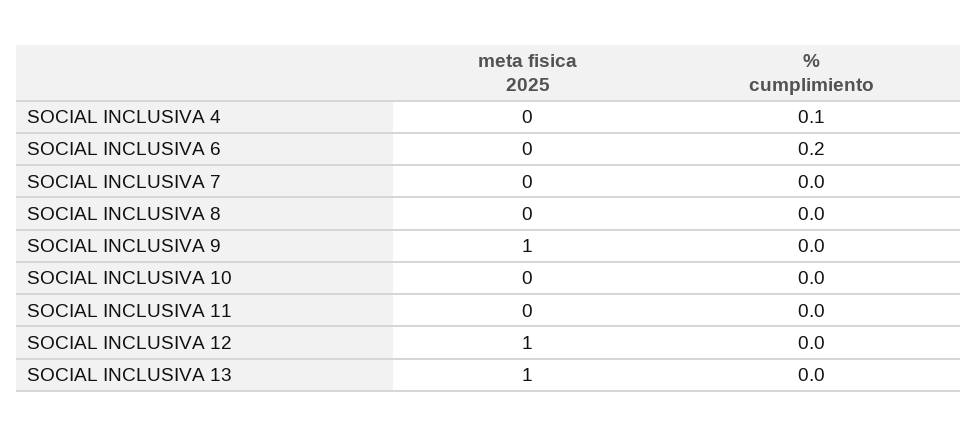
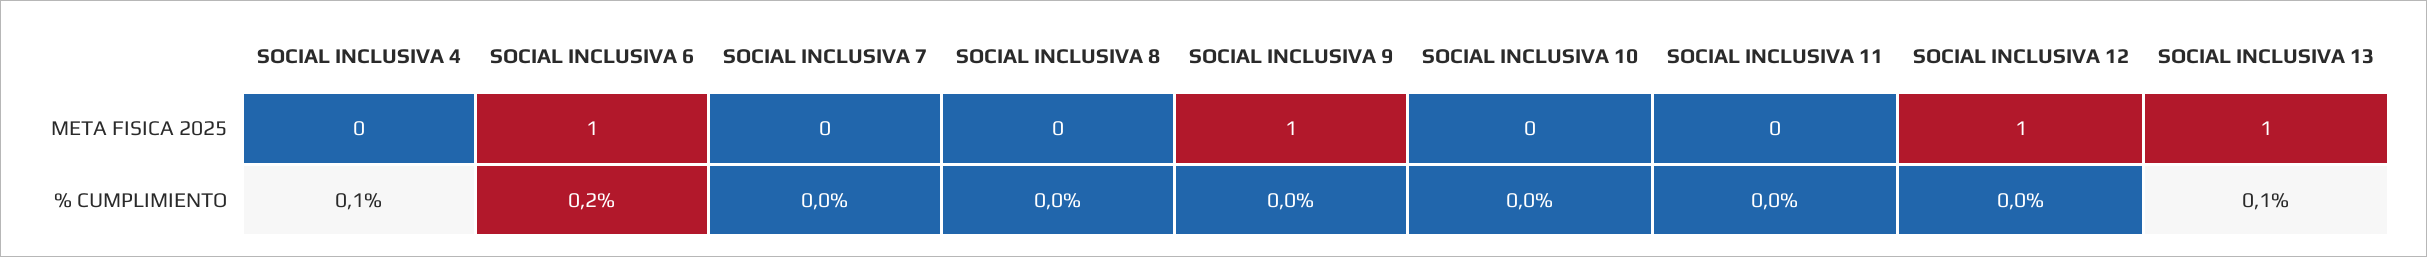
  {
    "meta fisica 2025": {
      "SOCIAL INCLUSIVA 4": 0,
-     "SOCIAL INCLUSIVA 6": 0,
+     "SOCIAL INCLUSIVA 6": 1,
      "SOCIAL INCLUSIVA 7": 0,
      "SOCIAL INCLUSIVA 8": 0,
      "SOCIAL INCLUSIVA 9": 1,
      "SOCIAL INCLUSIVA 10": 0,
      "SOCIAL INCLUSIVA 11": 0,
      "SOCIAL INCLUSIVA 12": 1,
      "SOCIAL INCLUSIVA 13": 1
    },
    "% cumplimiento": {
      "SOCIAL INCLUSIVA 4": 0.1,
      "SOCIAL INCLUSIVA 6": 0.2,
      "SOCIAL INCLUSIVA 7": 0,
      "SOCIAL INCLUSIVA 8": 0,
      "SOCIAL INCLUSIVA 9": 0,
      "SOCIAL INCLUSIVA 10": 0,
      "SOCIAL INCLUSIVA 11": 0,
      "SOCIAL INCLUSIVA 12": 0,
-     "SOCIAL INCLUSIVA 13": 0
+     "SOCIAL INCLUSIVA 13": 0.1
    }
  }

